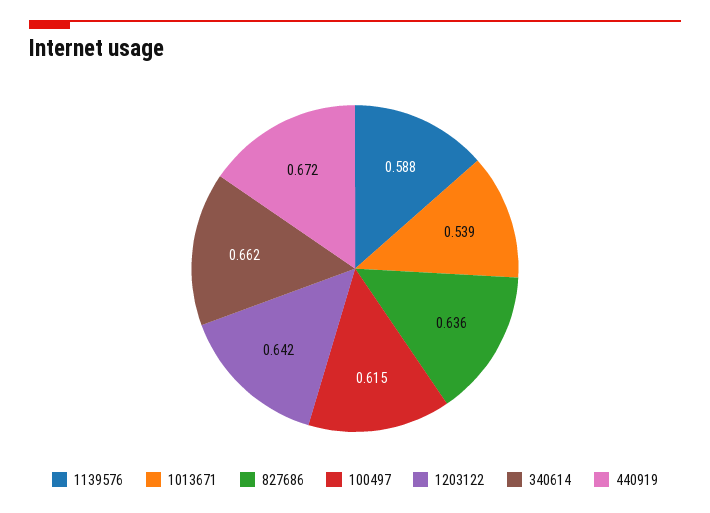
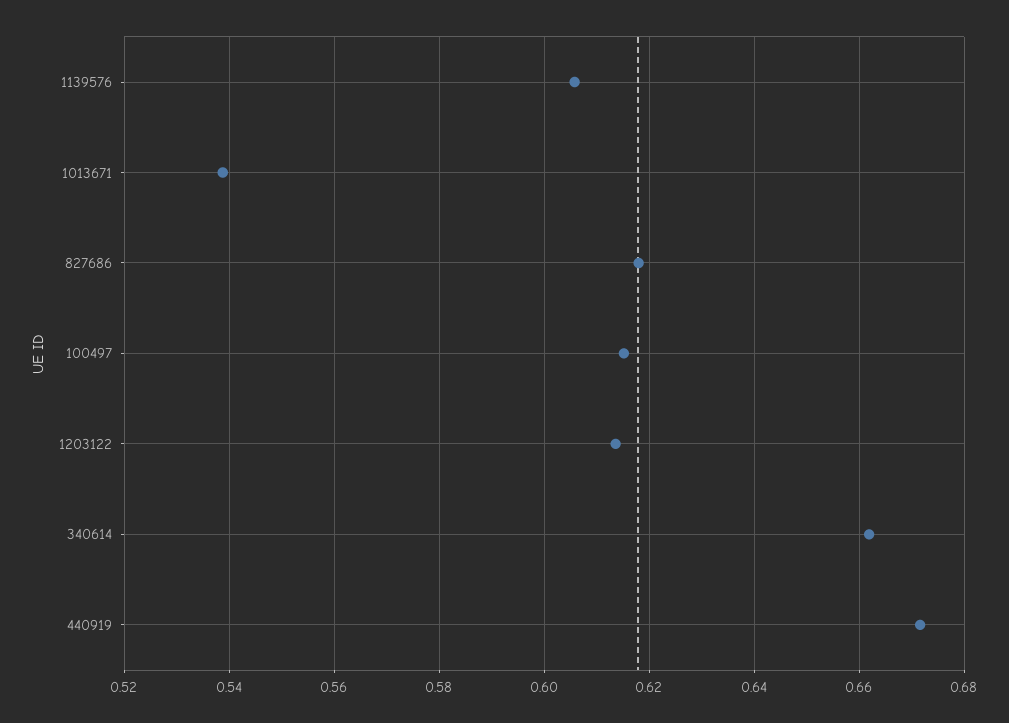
  {
-   "1139576": 0.588,
+   "1139576": 0.606,
    "1013671": 0.539,
-   "827686": 0.636,
+   "827686": 0.618,
    "100497": 0.615,
-   "1203122": 0.642,
+   "1203122": 0.614,
    "340614": 0.662,
    "440919": 0.672
  }

